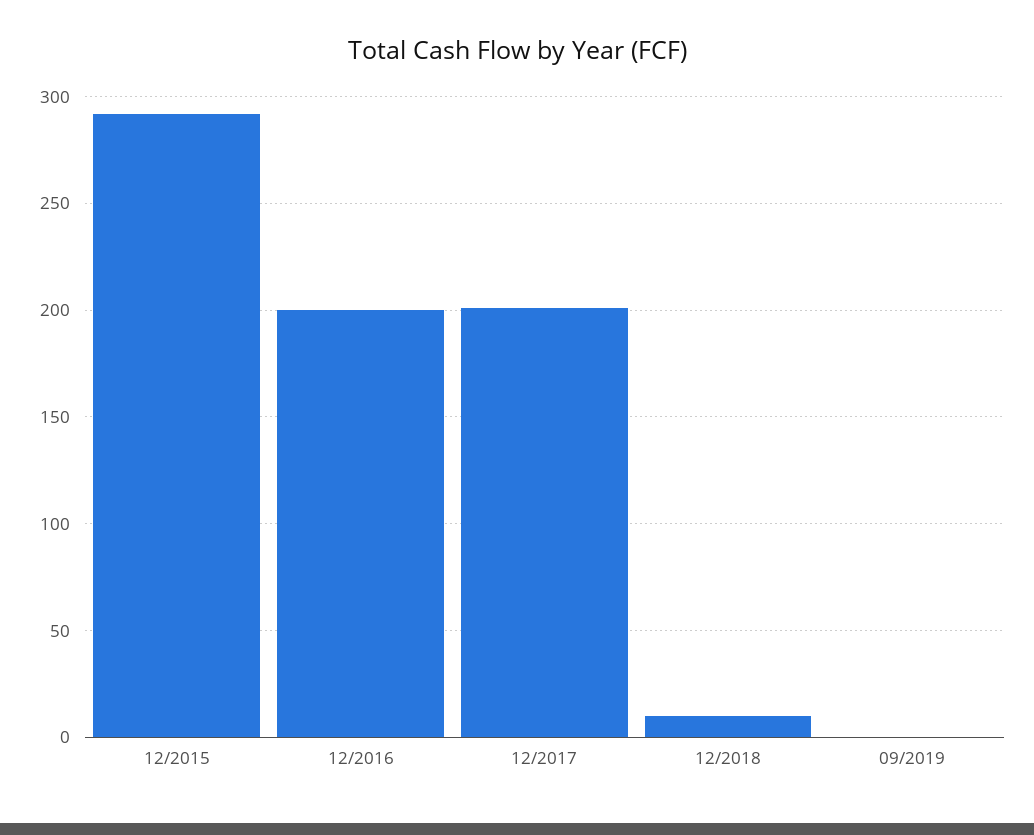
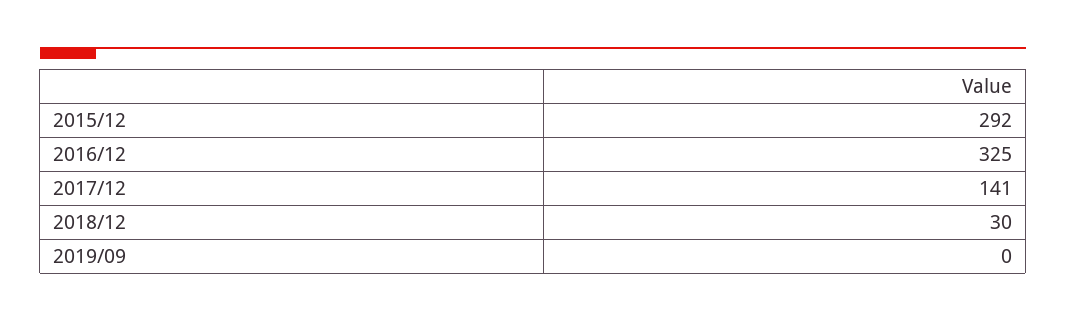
  {
    "12/2015": 292,
-   "12/2016": 200,
+   "12/2016": 325,
-   "12/2017": 200,
+   "12/2017": 141,
-   "12/2018": 10,
+   "12/2018": 30,
    "09/2019": 0
  }

